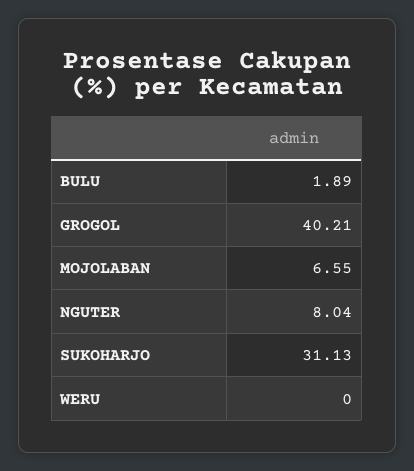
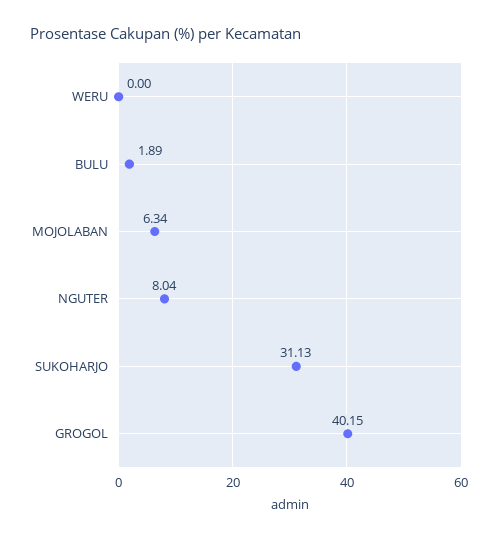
  {
    "BULU": 1.89,
-   "GROGOL": 40.21,
+   "GROGOL": 40.15,
-   "MOJOLABAN": 6.55,
+   "MOJOLABAN": 6.34,
    "NGUTER": 8.04,
    "SUKOHARJO": 31.13,
    "WERU": 0
  }

